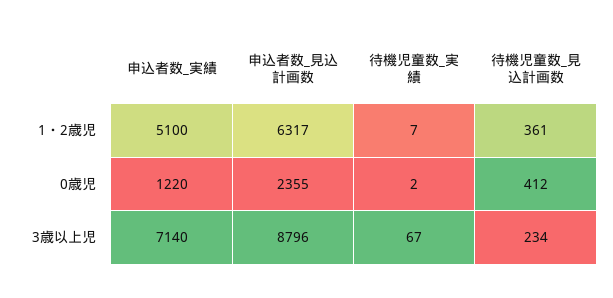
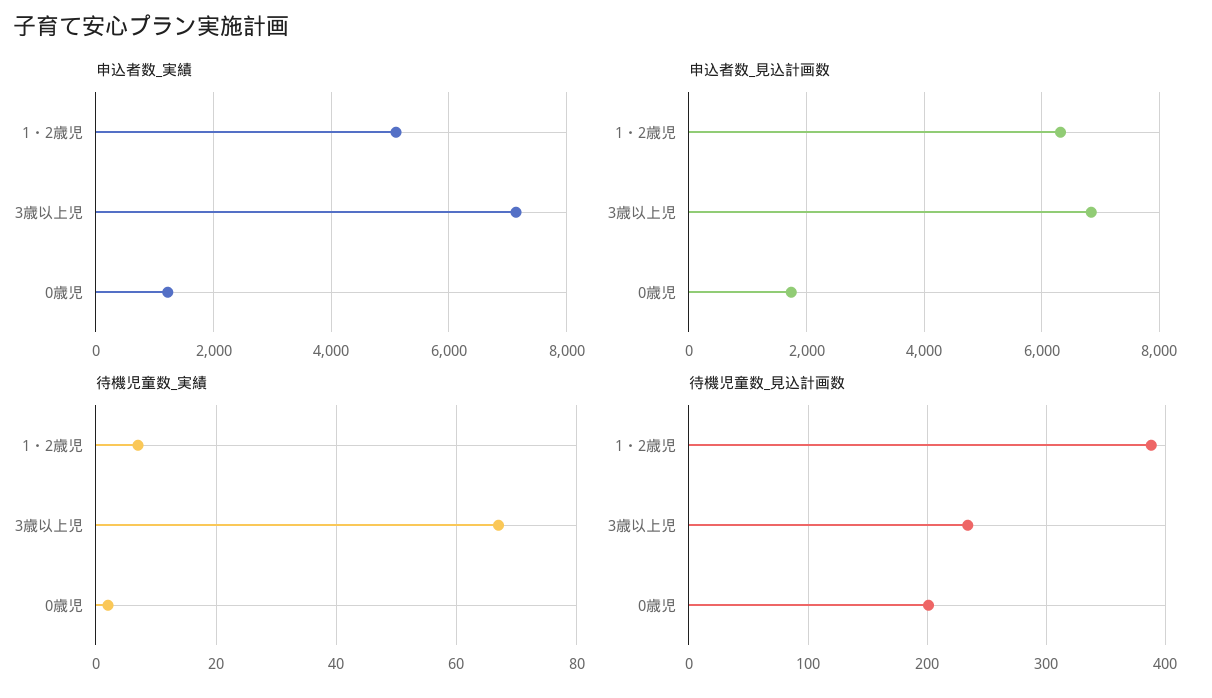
  {
    "申込者数_実績": {
      "1・2歳児": 5100,
      "0歳児": 1220,
      "3歳以上児": 7140
    },
    "申込者数_見込計画数": {
      "1・2歳児": 6317,
-     "0歳児": 2355,
+     "0歳児": 1800,
-     "3歳以上児": 8796
+     "3歳以上児": 6800
    },
    "待機児童数_実績": {
      "1・2歳児": 7,
      "0歳児": 2,
      "3歳以上児": 67
    },
    "待機児童数_見込計画数": {
-     "1・2歳児": 361,
+     "1・2歳児": 390,
-     "0歳児": 412,
+     "0歳児": 200,
      "3歳以上児": 234
    }
  }

